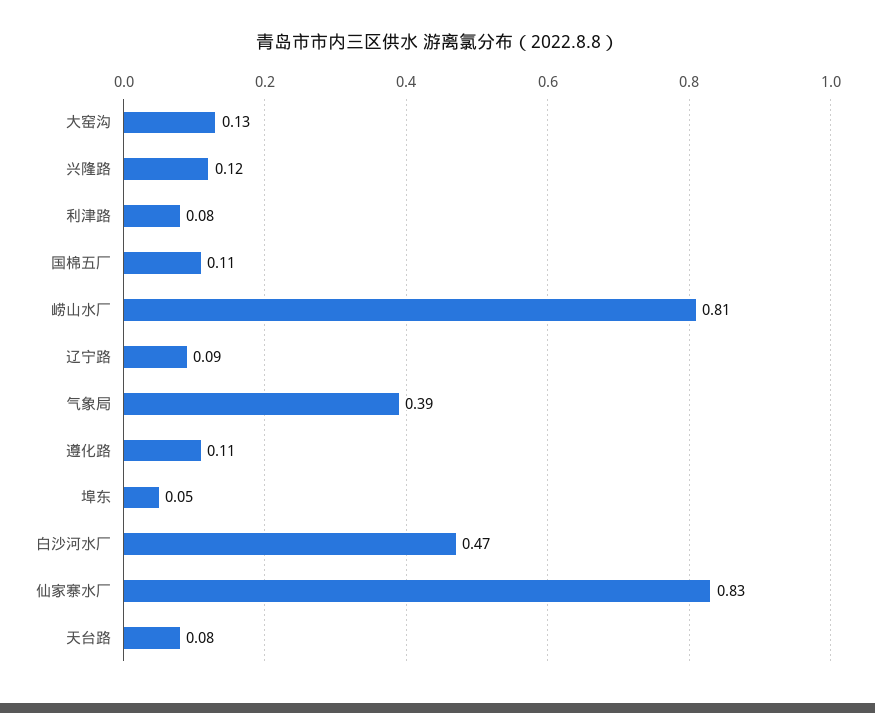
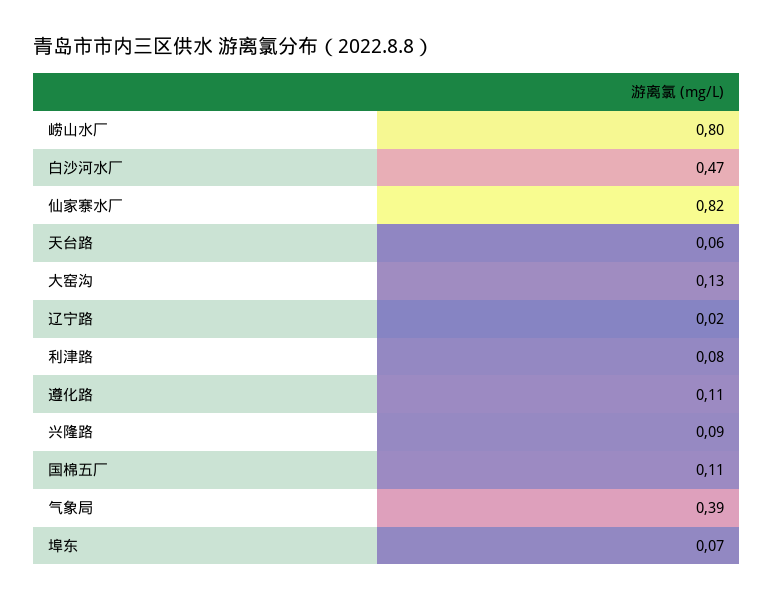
  {
    "大窑沟": 0.13,
-   "兴隆路": 0.12,
+   "兴隆路": 0.09,
    "利津路": 0.08,
    "国棉五厂": 0.11,
-   "崂山水厂": 0.81,
+   "崂山水厂": 0.8,
-   "辽宁路": 0.09,
+   "辽宁路": 0.02,
    "气象局": 0.39,
    "遵化路": 0.11,
-   "埠东": 0.05,
+   "埠东": 0.07,
    "白沙河水厂": 0.47,
-   "仙家寨水厂": 0.83,
+   "仙家寨水厂": 0.82,
-   "天台路": 0.08
+   "天台路": 0.06
  }

